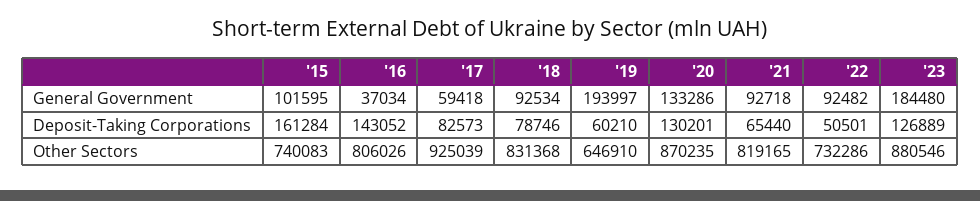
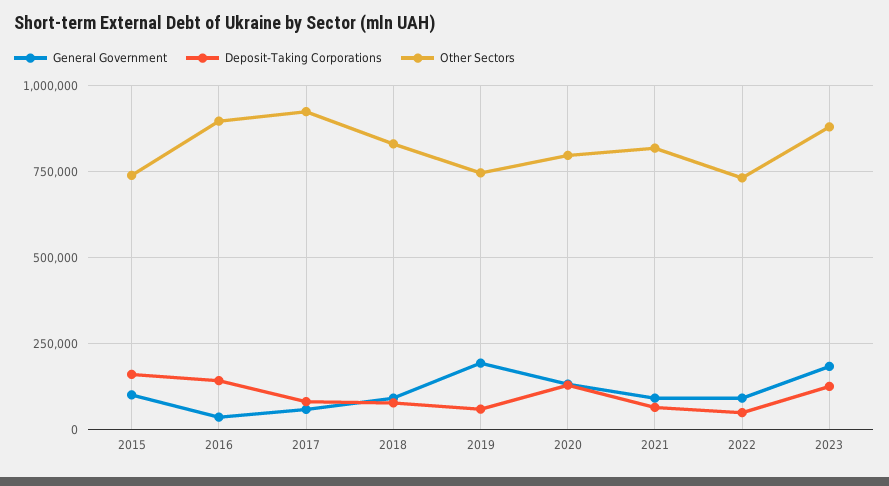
  {
    "General Government": {
      "'15": 101595,
      "'16": 37034,
      "'17": 59418,
      "'18": 92534,
      "'19": 193997,
      "'20": 133286,
      "'21": 92718,
      "'22": 92482,
      "'23": 184480
    },
    "Deposit-Taking Corporations": {
      "'15": 161284,
      "'16": 143052,
      "'17": 82573,
      "'18": 78746,
      "'19": 60210,
      "'20": 130201,
      "'21": 65440,
      "'22": 50501,
      "'23": 126889
    },
    "Other Sectors": {
      "'15": 740083,
-     "'16": 806026,
+     "'16": 900000,
      "'17": 925039,
      "'18": 831368,
-     "'19": 646910,
+     "'19": 750000,
-     "'20": 870235,
+     "'20": 800000,
      "'21": 819165,
      "'22": 732286,
      "'23": 880546
    }
  }

